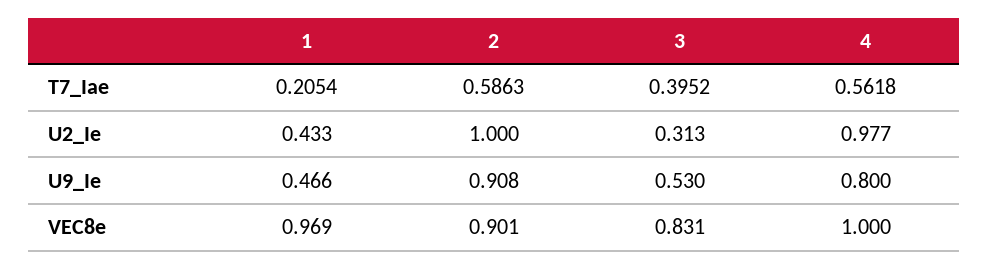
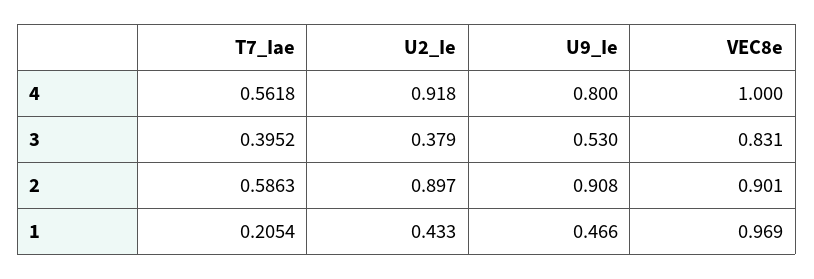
  {
    "1": {
      "T7_Iae": 0.2054,
      "U2_Ie": 0.433,
      "U9_Ie": 0.466,
      "VEC8e": 0.969
    },
    "2": {
      "T7_Iae": 0.5863,
-     "U2_Ie": 1,
+     "U2_Ie": 0.897,
      "U9_Ie": 0.908,
      "VEC8e": 0.901
    },
    "3": {
      "T7_Iae": 0.3952,
-     "U2_Ie": 0.313,
+     "U2_Ie": 0.379,
      "U9_Ie": 0.53,
      "VEC8e": 0.831
    },
    "4": {
      "T7_Iae": 0.5618,
-     "U2_Ie": 0.977,
+     "U2_Ie": 0.918,
      "U9_Ie": 0.8,
      "VEC8e": 1
    }
  }

